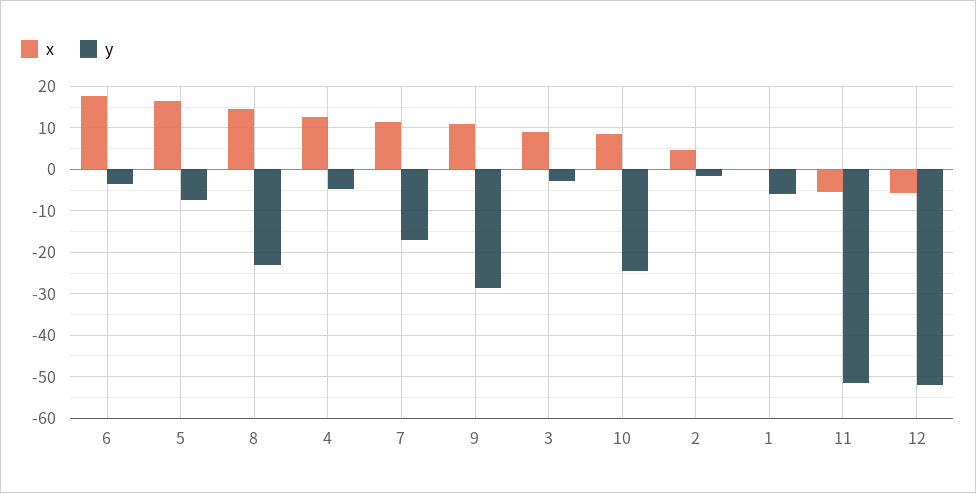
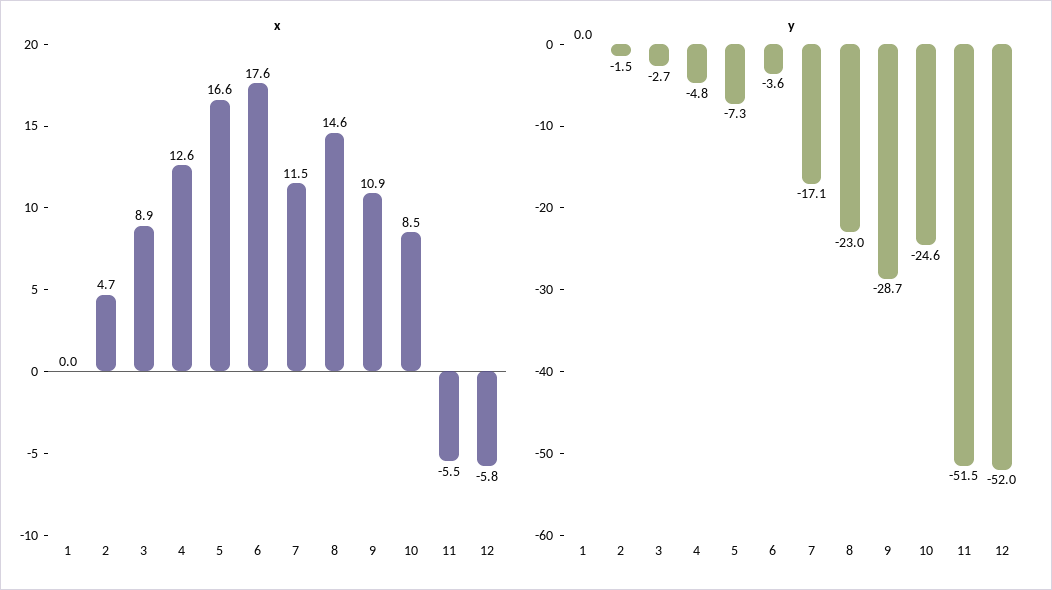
  {
    "x": {
      "6": 17.6,
      "5": 16.6,
      "8": 14.6,
      "4": 12.6,
      "7": 11.5,
      "9": 10.9,
      "3": 8.9,
      "10": 8.5,
      "2": 4.7,
      "1": 0,
      "11": -5.5,
      "12": -5.8
    },
    "y": {
      "6": -3.6,
      "5": -7.3,
      "8": -23,
      "4": -4.8,
      "7": -17.1,
      "9": -28.7,
      "3": -2.7,
      "10": -24.6,
      "2": -1.5,
-     "1": -6,
+     "1": 0,
      "11": -51.5,
      "12": -52
    }
  }

